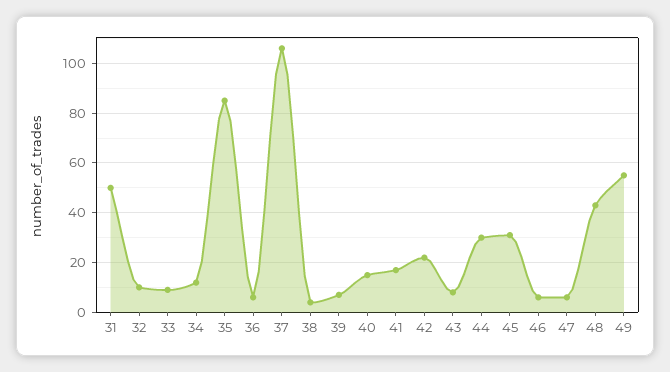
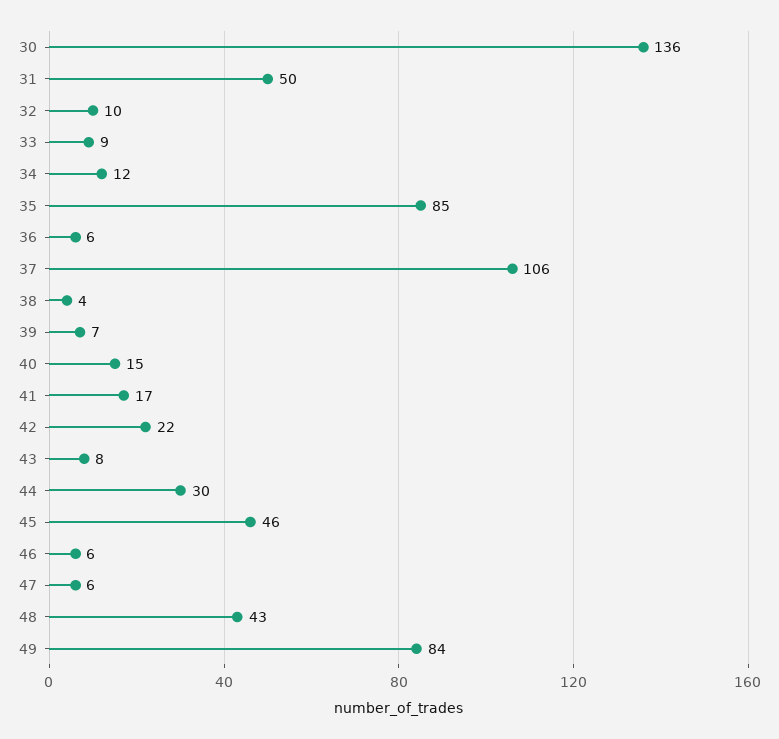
  {
    "31": 50,
    "32": 10,
    "33": 9,
    "34": 12,
    "35": 85,
    "36": 6,
    "37": 106,
    "38": 4,
    "39": 7,
    "40": 15,
    "41": 17,
    "42": 22,
    "43": 8,
    "44": 30,
-   "45": 30,
+   "45": 46,
    "46": 6,
    "47": 6,
    "48": 43,
-   "49": 55
+   "49": 84,
+   "30": 136
  }

